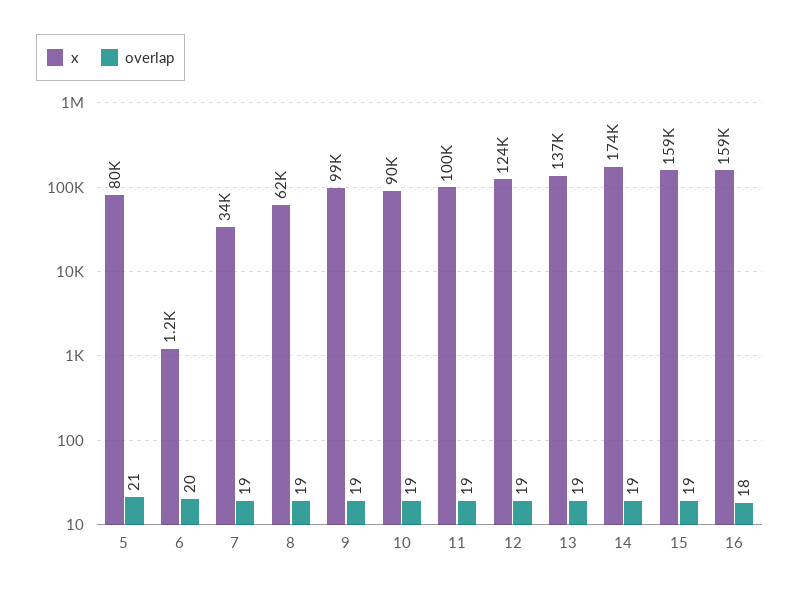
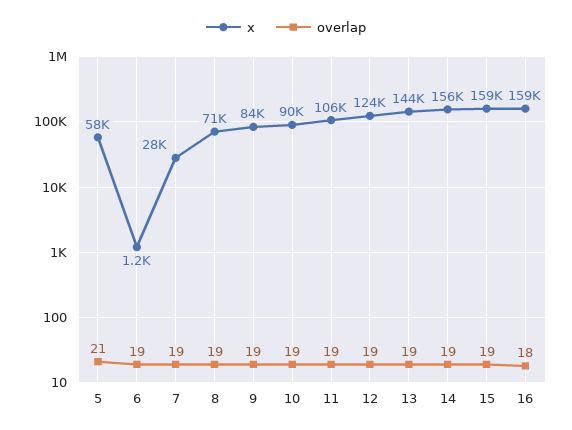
  {
    "x": {
-     "5": 80000,
+     "5": 58000,
      "6": 1200,
-     "7": 34000,
+     "7": 28000,
-     "8": 62000,
+     "8": 71000,
-     "9": 99000,
+     "9": 84000,
      "10": 90000,
-     "11": 100000,
+     "11": 106000,
      "12": 124000,
-     "13": 137000,
+     "13": 144000,
-     "14": 174000,
+     "14": 156000,
      "15": 159000,
      "16": 159000
    },
    "overlap": {
      "5": 21,
-     "6": 20,
+     "6": 19,
      "7": 19,
      "8": 19,
      "9": 19,
      "10": 19,
      "11": 19,
      "12": 19,
      "13": 19,
      "14": 19,
      "15": 19,
      "16": 18
    }
  }

